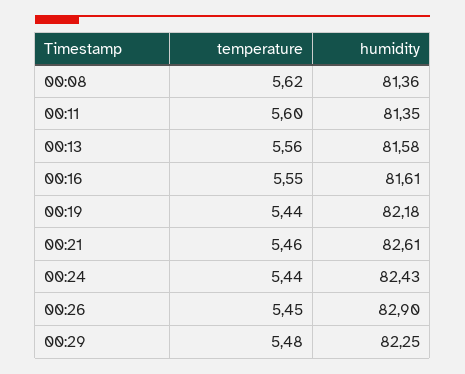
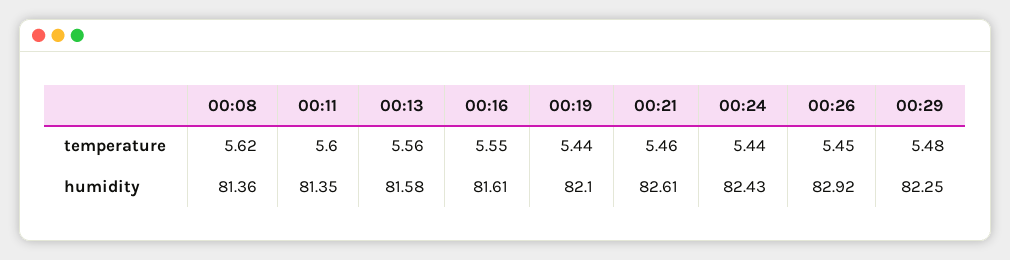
  {
    "temperature": {
      "00:08": 5.62,
      "00:11": 5.6,
      "00:13": 5.56,
      "00:16": 5.55,
      "00:19": 5.44,
      "00:21": 5.46,
      "00:24": 5.44,
      "00:26": 5.45,
      "00:29": 5.48
    },
    "humidity": {
      "00:08": 81.36,
      "00:11": 81.35,
      "00:13": 81.58,
      "00:16": 81.61,
-     "00:19": 82.18,
+     "00:19": 82.1,
      "00:21": 82.61,
      "00:24": 82.43,
-     "00:26": 82.9,
+     "00:26": 82.92,
      "00:29": 82.25
    }
  }

